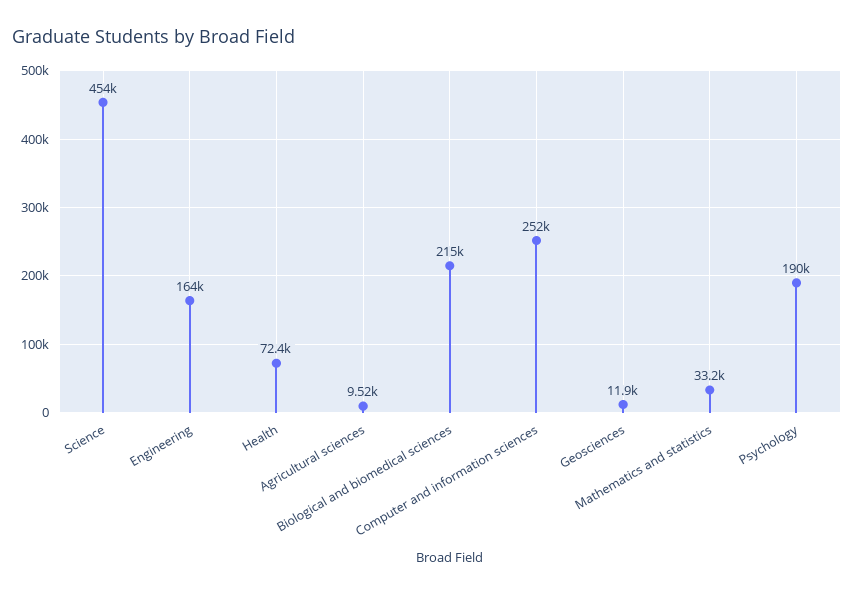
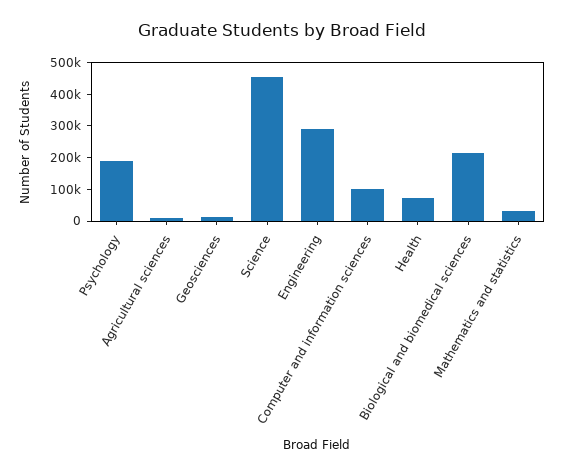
  {
    "Science": 454000,
-   "Engineering": 164000,
+   "Engineering": 300000,
    "Health": 72400,
    "Agricultural sciences": 9520,
    "Biological and biomedical sciences": 215000,
-   "Computer and information sciences": 252000,
+   "Computer and information sciences": 100000,
    "Geosciences": 11900,
    "Mathematics and statistics": 33200,
    "Psychology": 190000
  }

